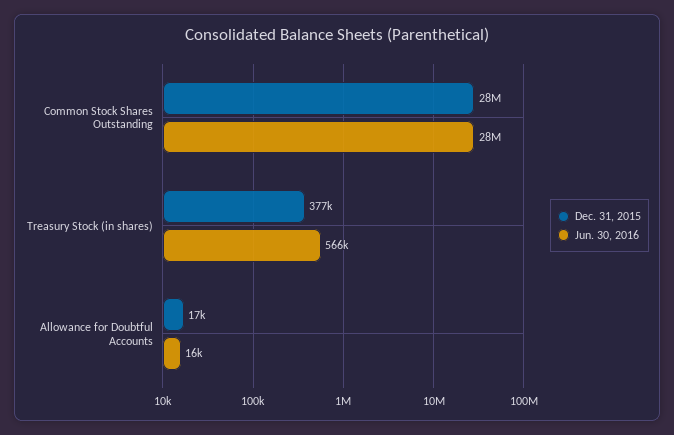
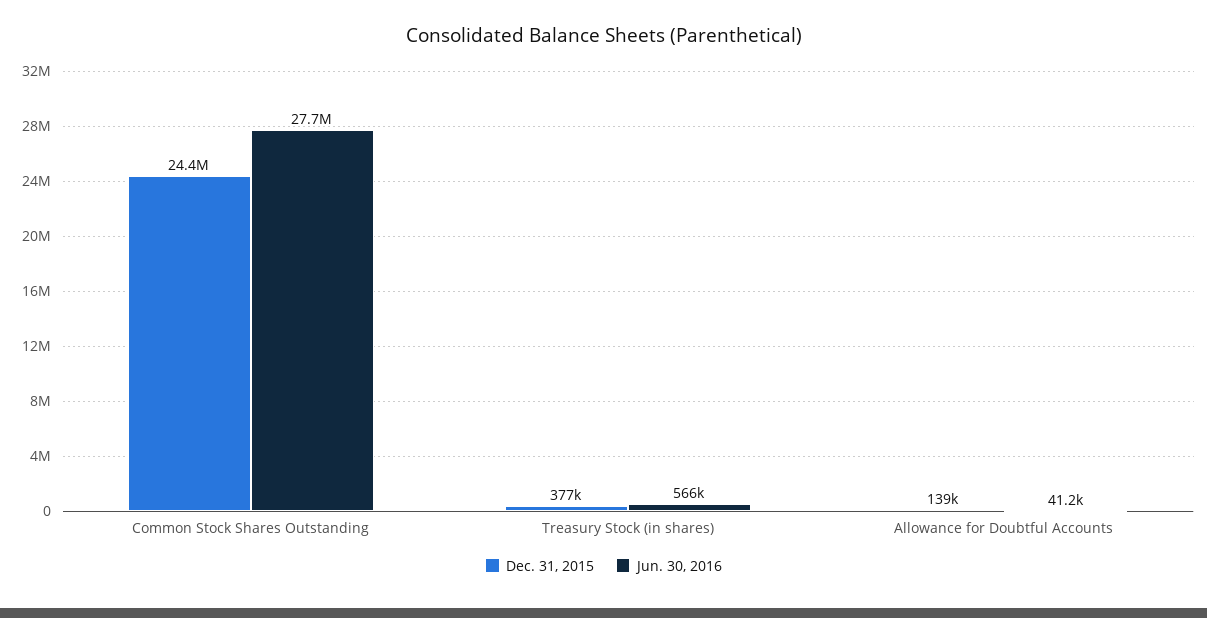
  {
    "Dec. 31, 2015": {
-     "Common Stock Shares Outstanding": 28000000,
+     "Common Stock Shares Outstanding": 24400000,
      "Treasury Stock (in shares)": 377000,
-     "Allowance for Doubtful Accounts": 17000
+     "Allowance for Doubtful Accounts": 139000
    },
    "Jun. 30, 2016": {
      "Common Stock Shares Outstanding": 27700000,
      "Treasury Stock (in shares)": 566000,
-     "Allowance for Doubtful Accounts": 16000
+     "Allowance for Doubtful Accounts": 41200
    }
  }

